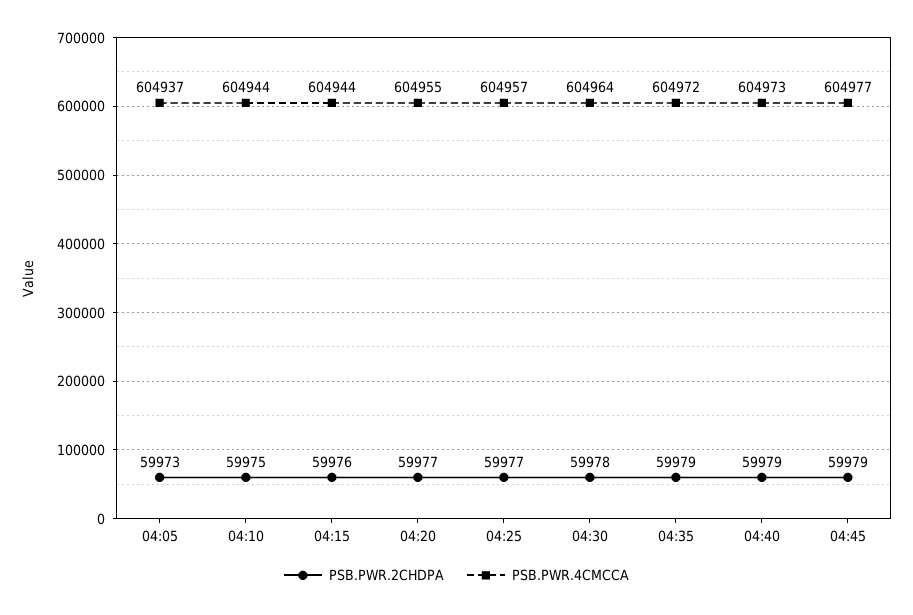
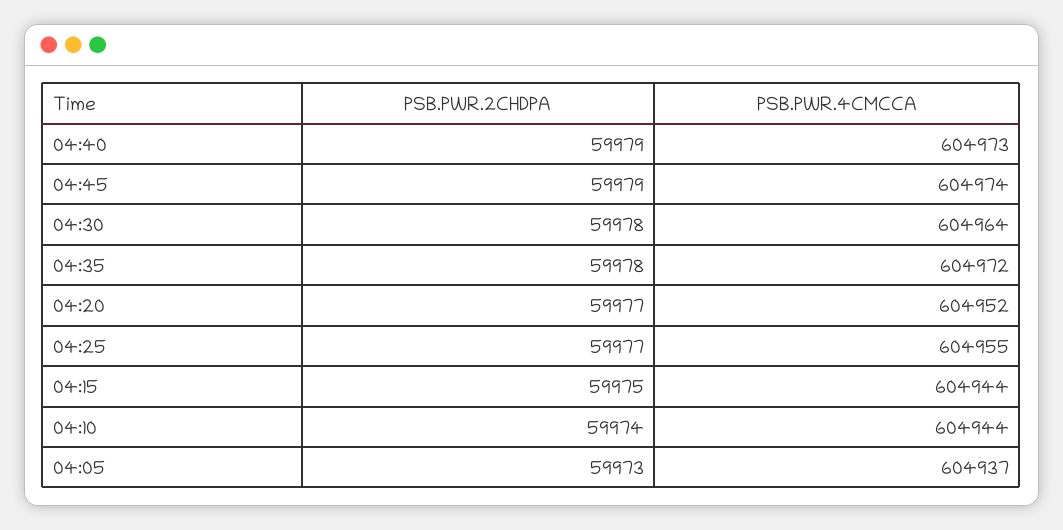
  {
    "PSB.PWR.2CHDPA": {
      "04:05": 59973,
-     "04:10": 59975,
+     "04:10": 59974,
-     "04:15": 59976,
+     "04:15": 59975,
      "04:20": 59977,
      "04:25": 59977,
      "04:30": 59978,
-     "04:35": 59979,
+     "04:35": 59978,
      "04:40": 59979,
      "04:45": 59979
    },
    "PSB.PWR.4CMCCA": {
      "04:05": 604937,
      "04:10": 604944,
      "04:15": 604944,
-     "04:20": 604955,
+     "04:20": 604952,
-     "04:25": 604957,
+     "04:25": 604955,
      "04:30": 604964,
      "04:35": 604972,
      "04:40": 604973,
-     "04:45": 604977
+     "04:45": 604974
    }
  }

